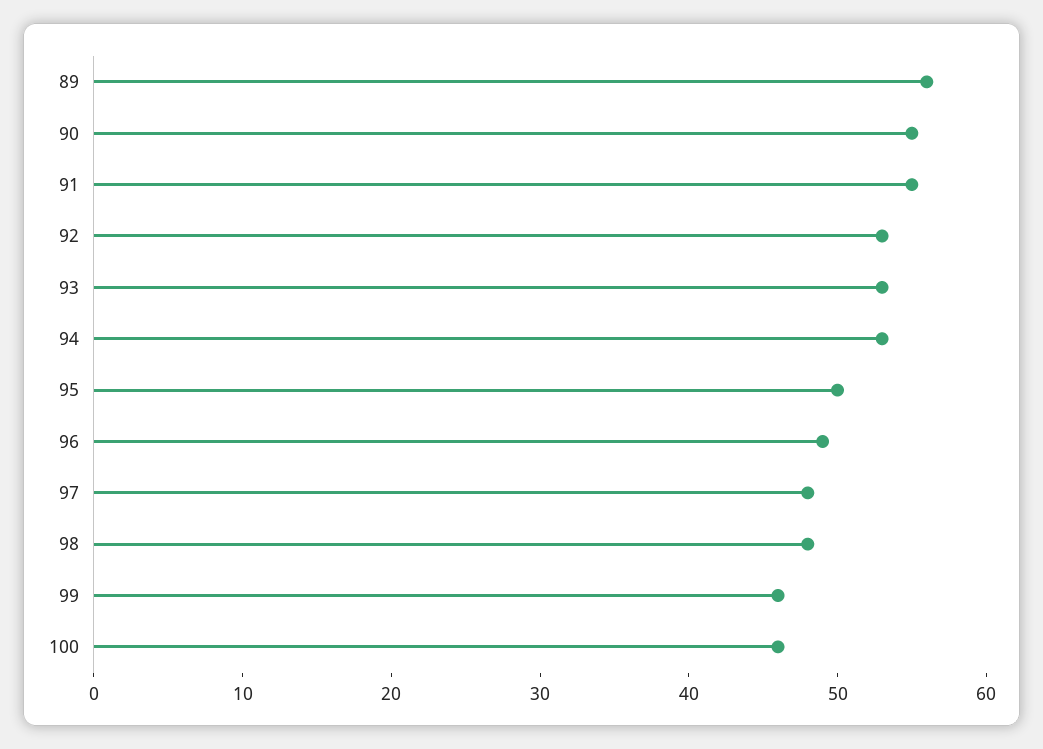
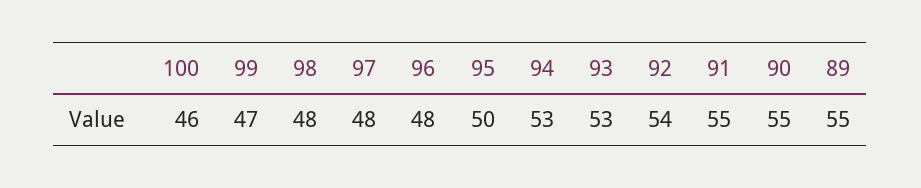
  {
-   "89": 56,
+   "89": 55,
    "90": 55,
    "91": 55,
-   "92": 53,
+   "92": 54,
    "93": 53,
    "94": 53,
    "95": 50,
-   "96": 49,
+   "96": 48,
    "97": 48,
    "98": 48,
-   "99": 46,
+   "99": 47,
    "100": 46
  }

